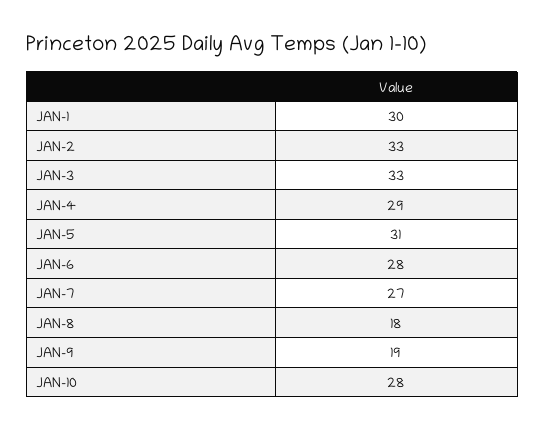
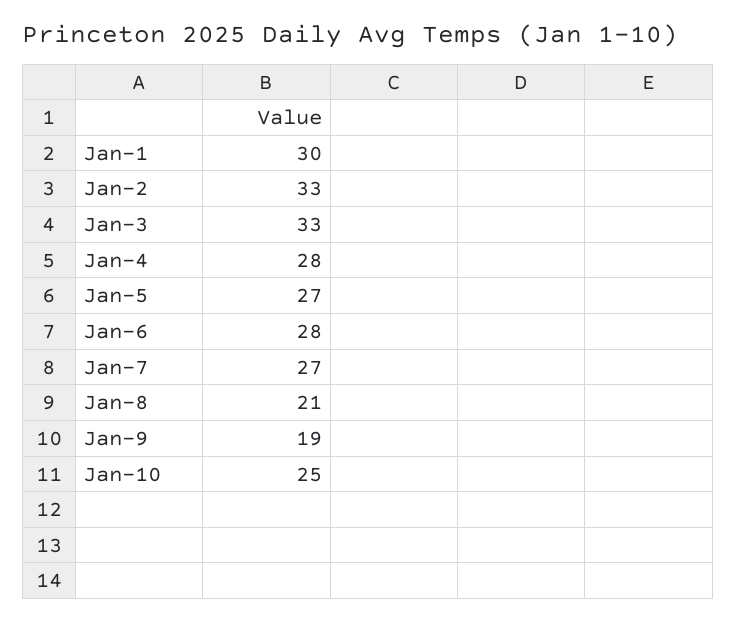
  {
    "JAN-1": 30,
    "JAN-2": 33,
    "JAN-3": 33,
-   "JAN-4": 29,
+   "JAN-4": 28,
-   "JAN-5": 31,
+   "JAN-5": 27,
    "JAN-6": 28,
    "JAN-7": 27,
-   "JAN-8": 18,
+   "JAN-8": 21,
    "JAN-9": 19,
-   "JAN-10": 28
+   "JAN-10": 25
  }

